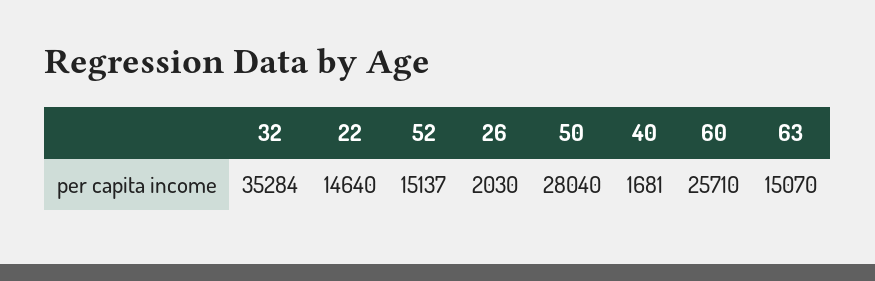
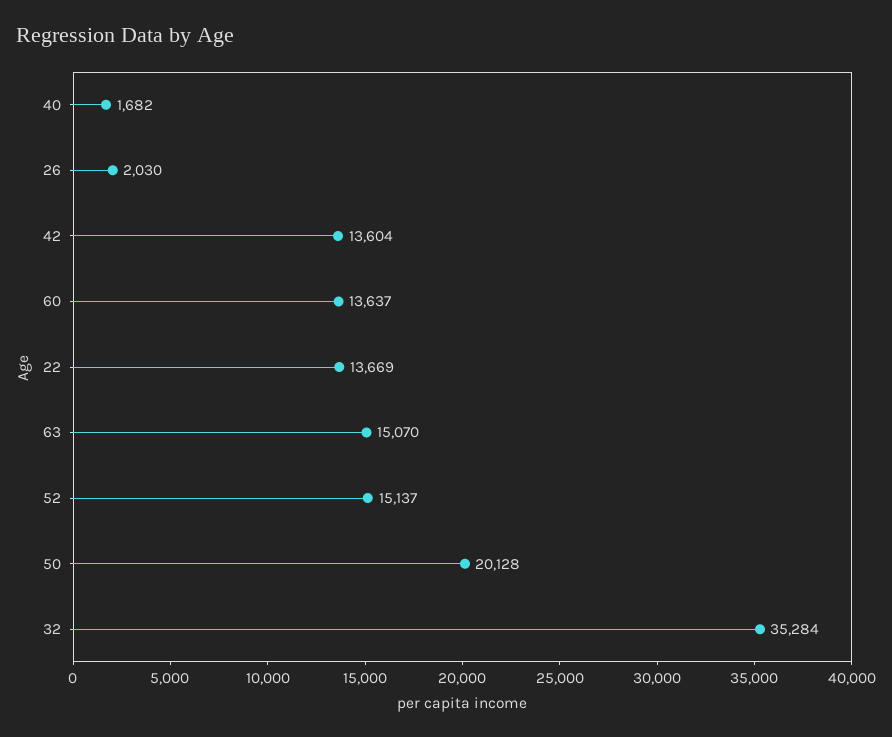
  {
    "32": 35284,
-   "22": 14640,
+   "22": 13669,
    "52": 15137,
    "26": 2030,
-   "50": 28040,
+   "50": 20128,
-   "40": 1681,
+   "40": 1682,
-   "60": 25710,
+   "60": 13637,
-   "63": 15070
+   "63": 15070,
+   "42": 13604
  }

